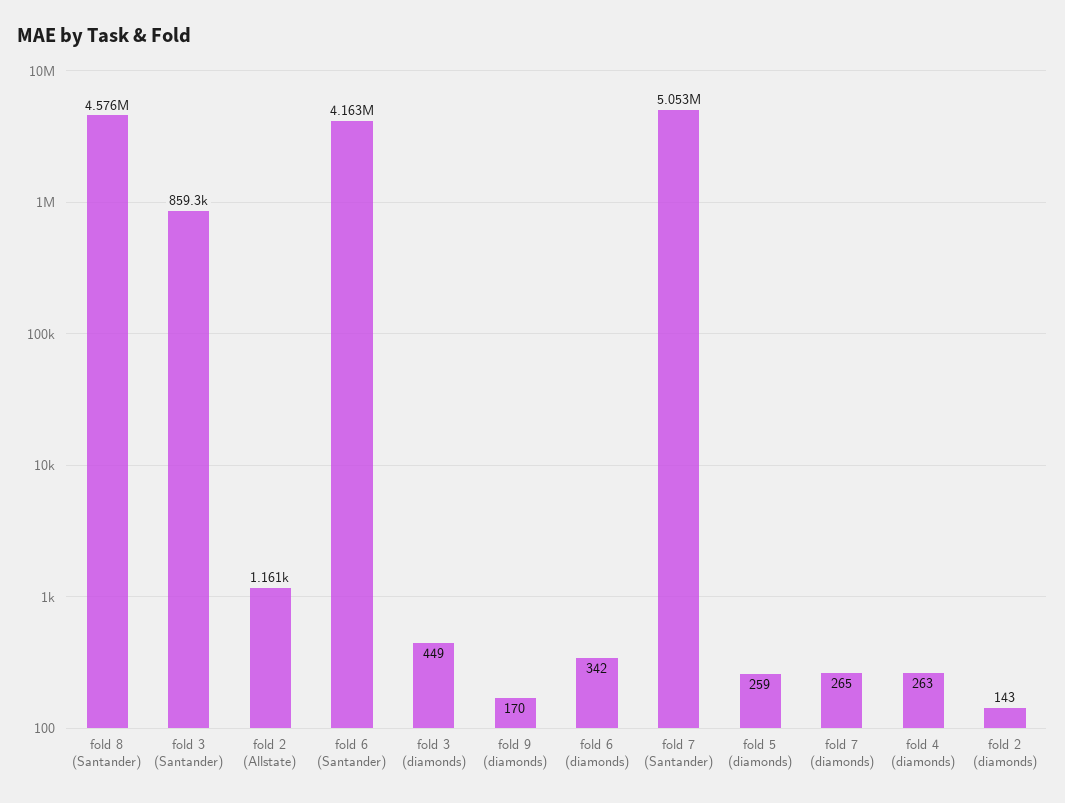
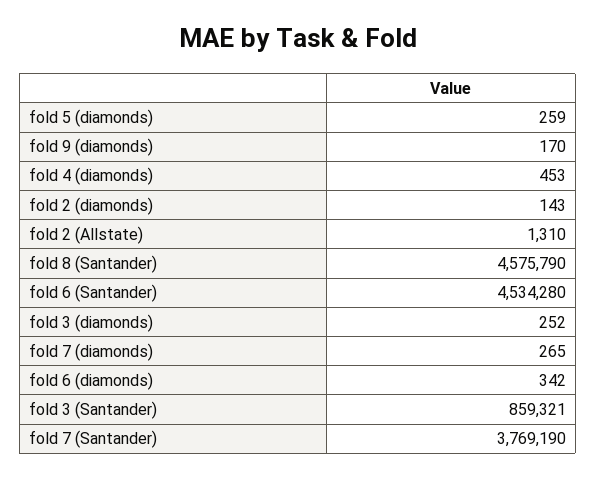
  {
    "fold 8 (Santander)": 4575790,
    "fold 3 (Santander)": 859321,
-   "fold 2 (Allstate)": 1161,
+   "fold 2 (Allstate)": 1310,
-   "fold 6 (Santander)": 4163000,
+   "fold 6 (Santander)": 4534280,
-   "fold 3 (diamonds)": 449,
+   "fold 3 (diamonds)": 252,
    "fold 9 (diamonds)": 170,
    "fold 6 (diamonds)": 342,
-   "fold 7 (Santander)": 5053000,
+   "fold 7 (Santander)": 3769190,
    "fold 5 (diamonds)": 259,
    "fold 7 (diamonds)": 265,
-   "fold 4 (diamonds)": 263,
+   "fold 4 (diamonds)": 453,
    "fold 2 (diamonds)": 143
  }

